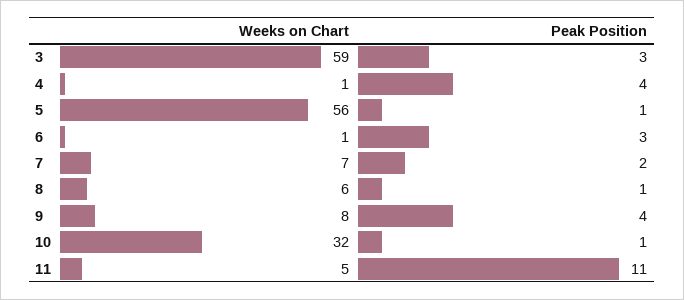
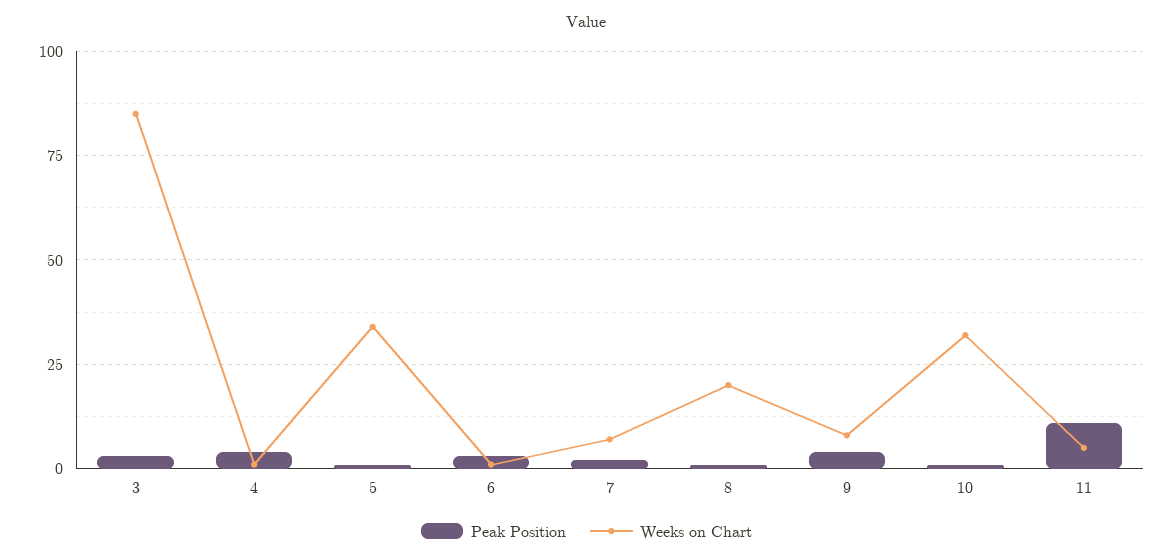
  {
    "Weeks on Chart": {
-     "3": 59,
+     "3": 85,
      "4": 1,
-     "5": 56,
+     "5": 35,
      "6": 1,
      "7": 7,
-     "8": 6,
+     "8": 20,
      "9": 8,
      "10": 32,
      "11": 5
    },
    "Peak Position": {
      "3": 3,
      "4": 4,
      "5": 1,
      "6": 3,
      "7": 2,
      "8": 1,
      "9": 4,
      "10": 1,
      "11": 11
    }
  }

